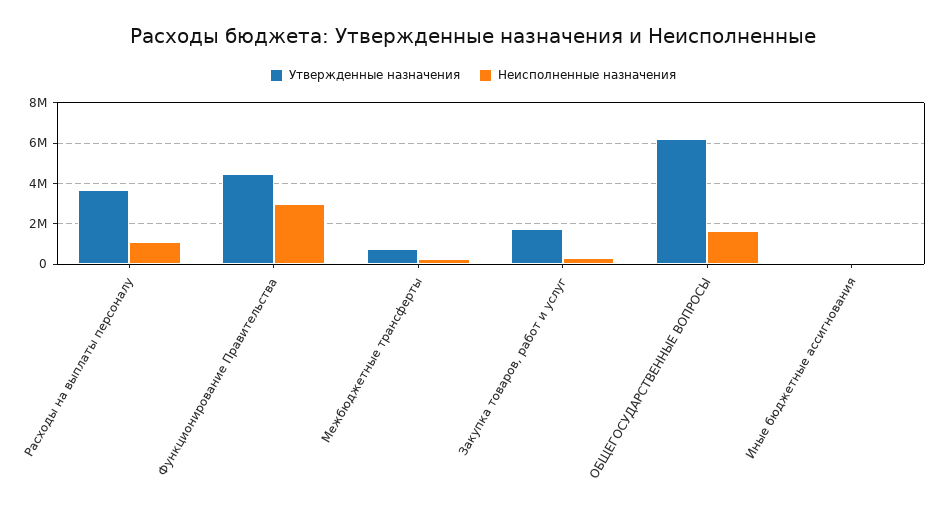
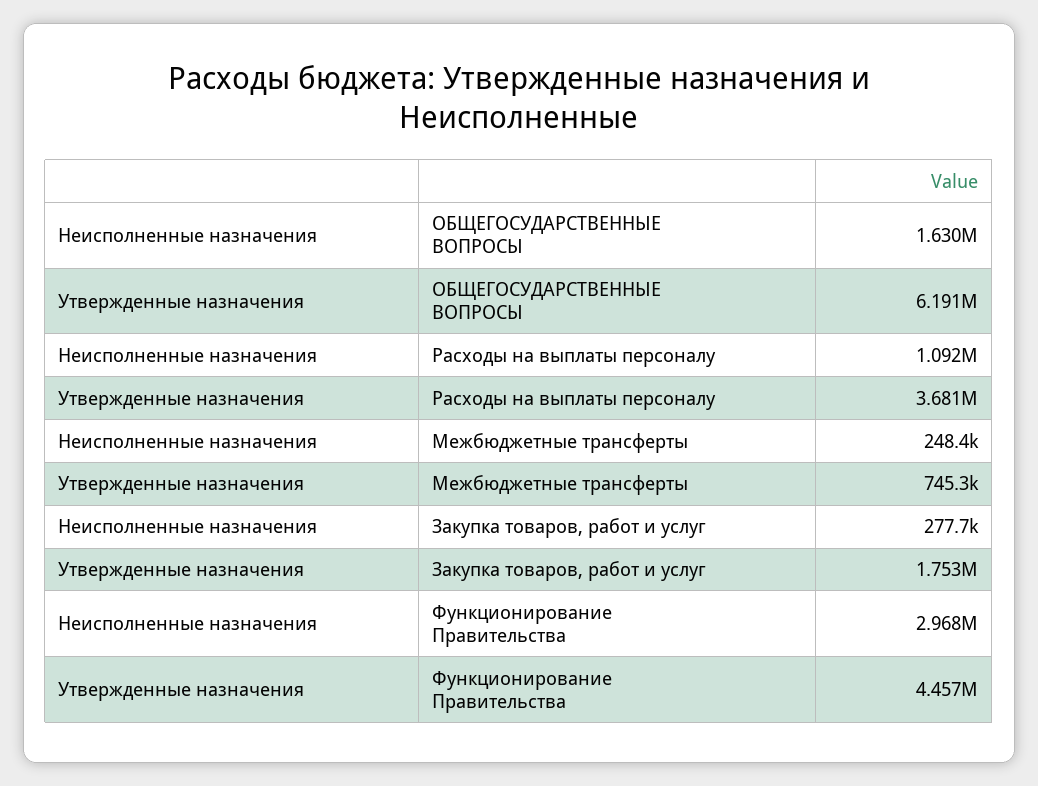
  {
    "Утвержденные назначения": {
      "Расходы на выплаты персоналу": 3681000,
      "Функционирование Правительства": 4457000,
      "Межбюджетные трансферты": 745300,
      "Закупка товаров, работ и услуг": 1753000,
-     "ОБЩЕГОСУДАРСТВЕННЫЕ ВОПРОСЫ": 6191000,
+     "ОБЩЕГОСУДАРСТВЕННЫЕ ВОПРОСЫ": 6191000
-     "Иные бюджетные ассигнования": 0
    },
    "Неисполненные назначения": {
      "Расходы на выплаты персоналу": 1092000,
      "Функционирование Правительства": 2968000,
      "Межбюджетные трансферты": 248400,
      "Закупка товаров, работ и услуг": 277700,
-     "ОБЩЕГОСУДАРСТВЕННЫЕ ВОПРОСЫ": 1630000,
+     "ОБЩЕГОСУДАРСТВЕННЫЕ ВОПРОСЫ": 1630000
-     "Иные бюджетные ассигнования": 0
    }
  }

